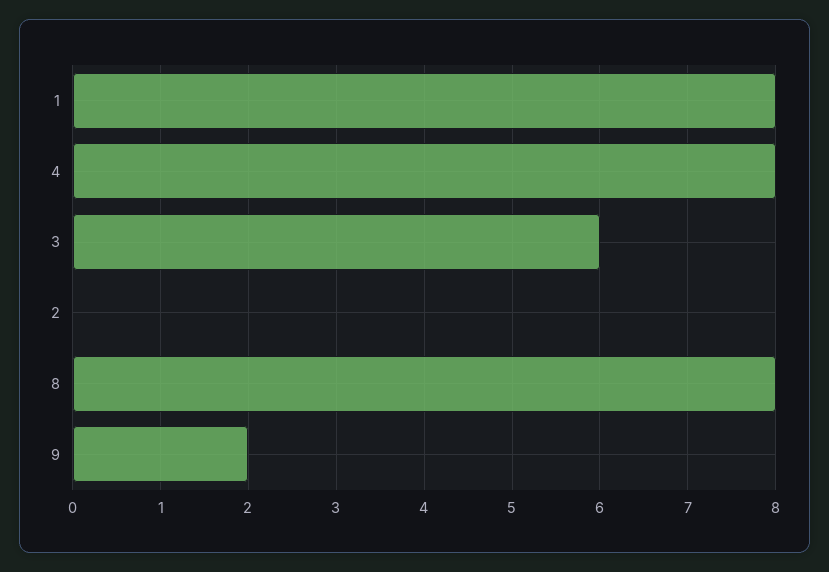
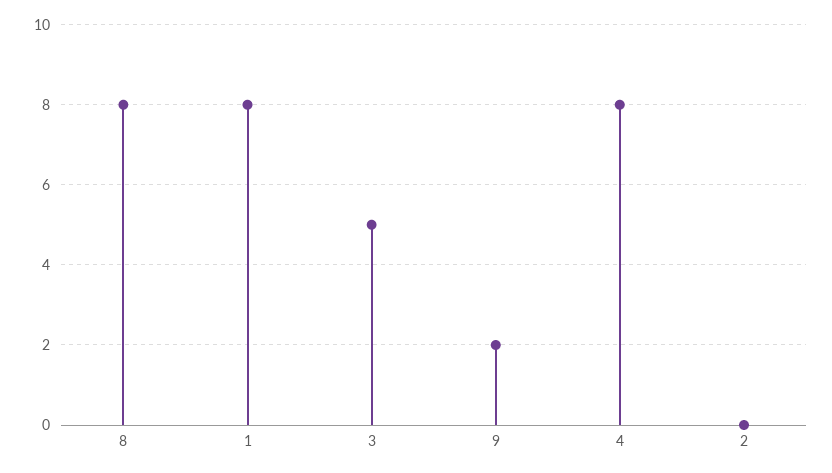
  {
    "1": 8,
    "4": 8,
-   "3": 6,
+   "3": 5,
    "2": 0,
    "8": 8,
    "9": 2
  }

